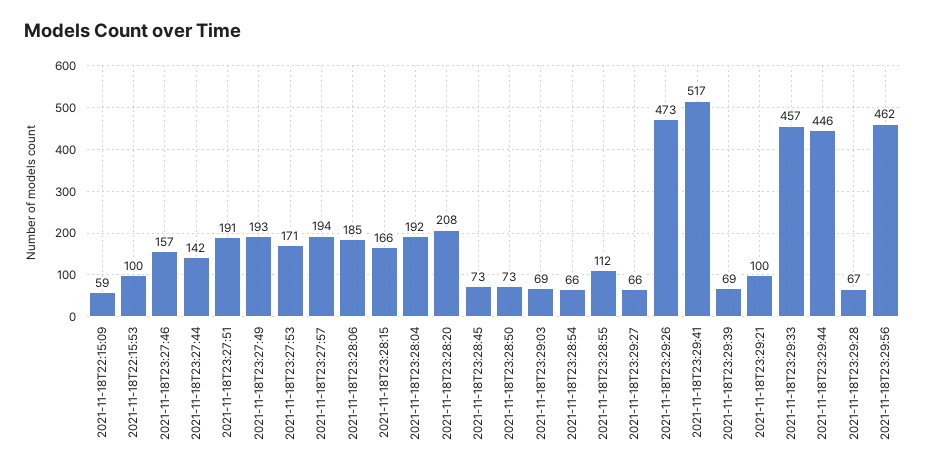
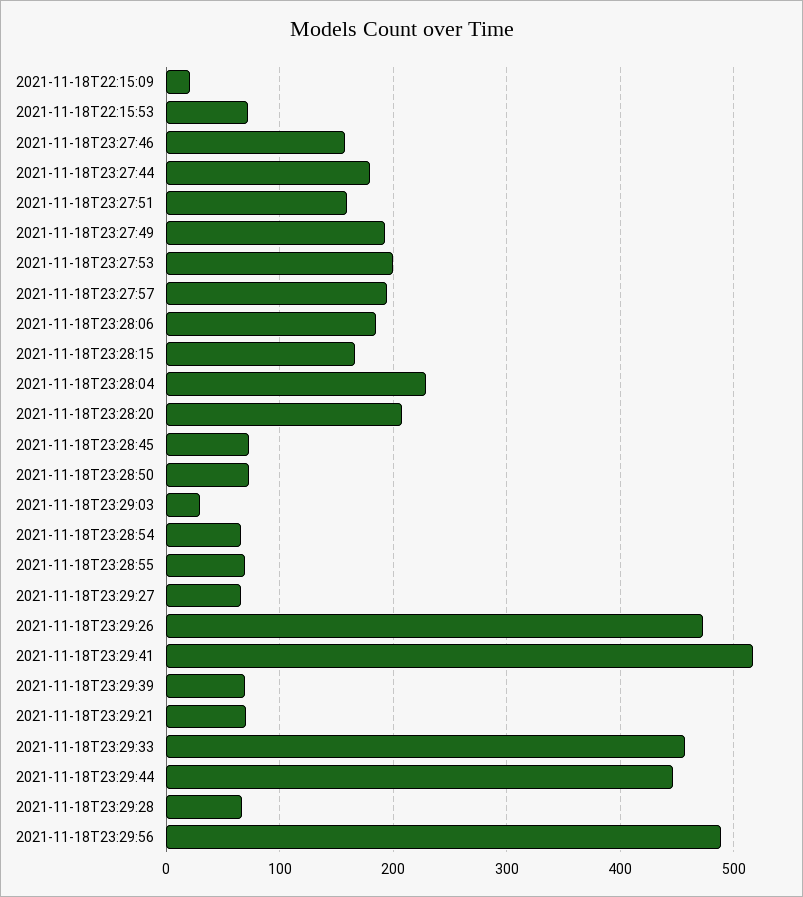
  {
-   "2021-11-18T22:15:09": 59,
+   "2021-11-18T22:15:09": 20,
-   "2021-11-18T22:15:53": 100,
+   "2021-11-18T22:15:53": 70,
    "2021-11-18T23:27:46": 157,
-   "2021-11-18T23:27:44": 142,
+   "2021-11-18T23:27:44": 180,
-   "2021-11-18T23:27:51": 191,
+   "2021-11-18T23:27:51": 160,
    "2021-11-18T23:27:49": 193,
-   "2021-11-18T23:27:53": 171,
+   "2021-11-18T23:27:53": 200,
    "2021-11-18T23:27:57": 194,
    "2021-11-18T23:28:06": 185,
    "2021-11-18T23:28:15": 166,
-   "2021-11-18T23:28:04": 192,
+   "2021-11-18T23:28:04": 230,
    "2021-11-18T23:28:20": 208,
    "2021-11-18T23:28:45": 73,
    "2021-11-18T23:28:50": 73,
-   "2021-11-18T23:29:03": 69,
+   "2021-11-18T23:29:03": 30,
    "2021-11-18T23:28:54": 66,
-   "2021-11-18T23:28:55": 112,
+   "2021-11-18T23:28:55": 70,
    "2021-11-18T23:29:27": 66,
    "2021-11-18T23:29:26": 473,
    "2021-11-18T23:29:41": 517,
    "2021-11-18T23:29:39": 69,
-   "2021-11-18T23:29:21": 100,
+   "2021-11-18T23:29:21": 70,
    "2021-11-18T23:29:33": 457,
    "2021-11-18T23:29:44": 446,
    "2021-11-18T23:29:28": 67,
-   "2021-11-18T23:29:56": 462
+   "2021-11-18T23:29:56": 490
  }

